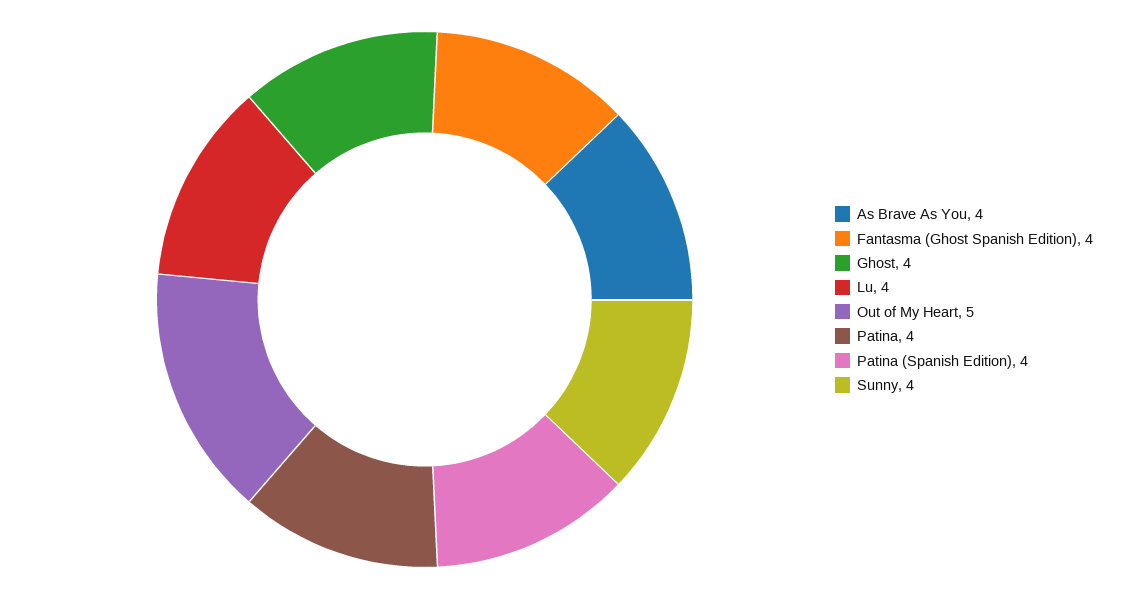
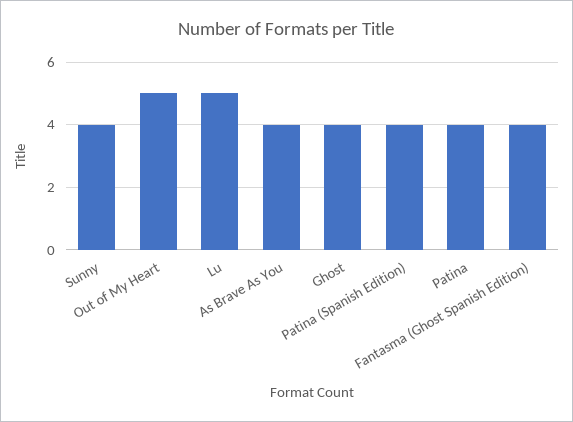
  {
    "As Brave As You": 4,
    "Fantasma (Ghost Spanish Edition)": 4,
    "Ghost": 4,
-   "Lu": 4,
+   "Lu": 5,
    "Out of My Heart": 5,
    "Patina": 4,
    "Patina (Spanish Edition)": 4,
    "Sunny": 4
  }

